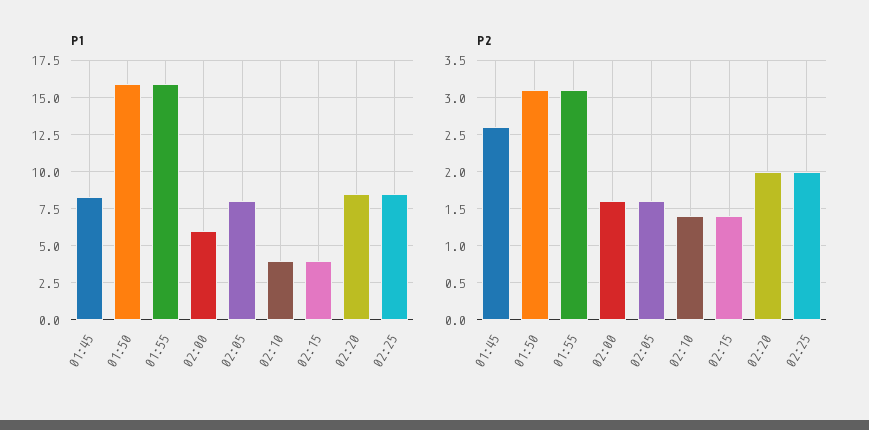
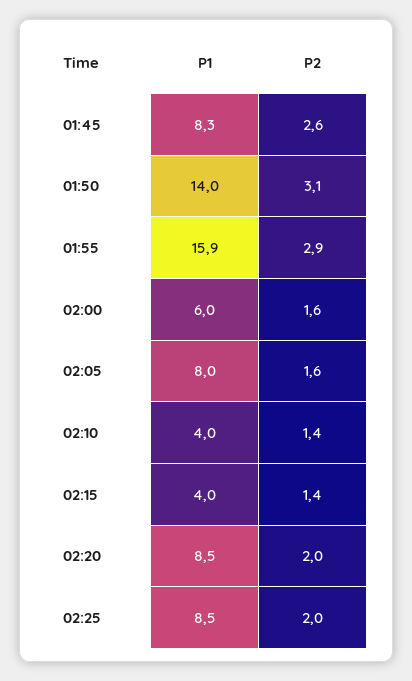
  {
    "P1": {
      "01:45": 8.3,
-     "01:50": 16,
+     "01:50": 14,
      "01:55": 15.9,
      "02:00": 6,
      "02:05": 8,
      "02:10": 4,
      "02:15": 4,
      "02:20": 8.5,
      "02:25": 8.5
    },
    "P2": {
      "01:45": 2.6,
      "01:50": 3.1,
-     "01:55": 3.1,
+     "01:55": 2.9,
      "02:00": 1.6,
      "02:05": 1.6,
      "02:10": 1.4,
      "02:15": 1.4,
      "02:20": 2,
      "02:25": 2
    }
  }

